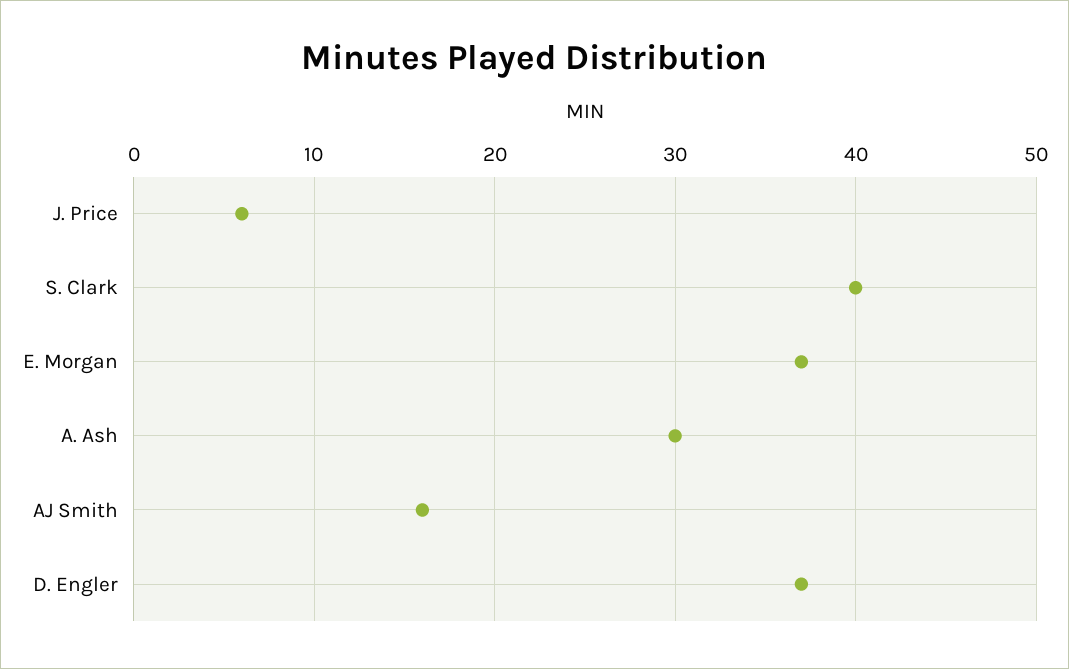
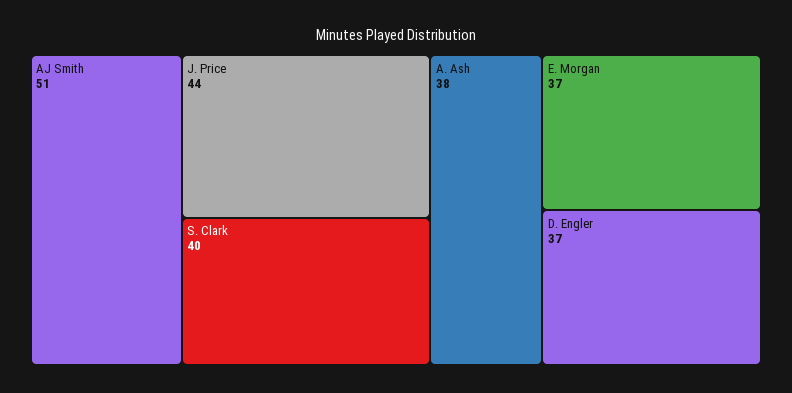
  {
-   "J. Price": 6,
+   "J. Price": 44,
    "S. Clark": 40,
    "E. Morgan": 37,
-   "A. Ash": 30,
+   "A. Ash": 38,
-   "AJ Smith": 16,
+   "AJ Smith": 51,
    "D. Engler": 37
  }

